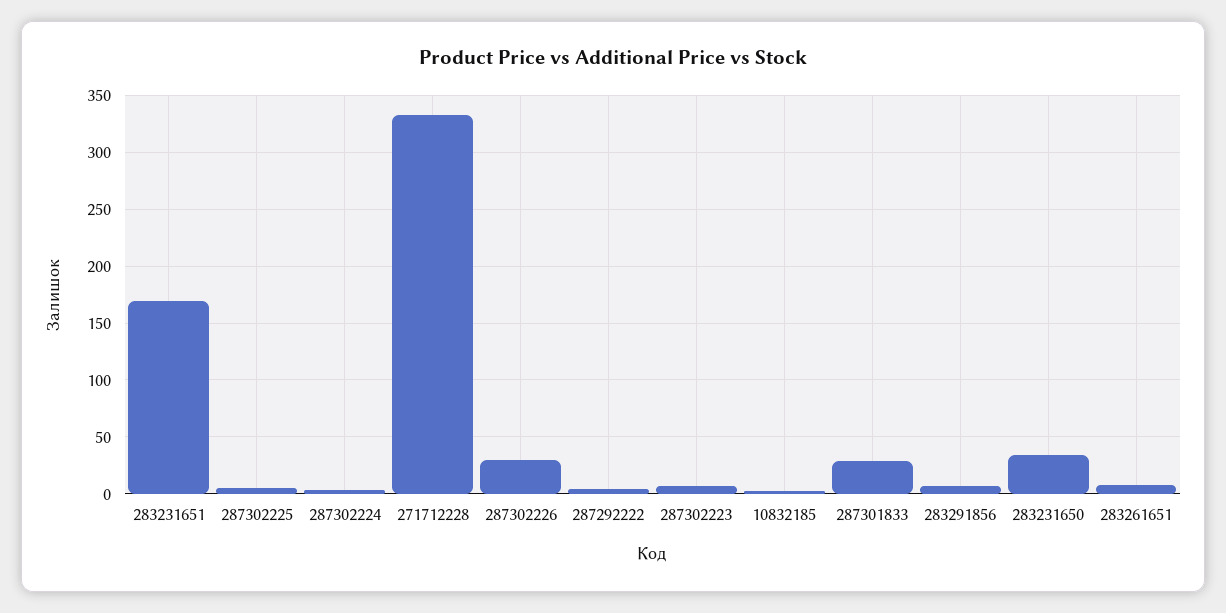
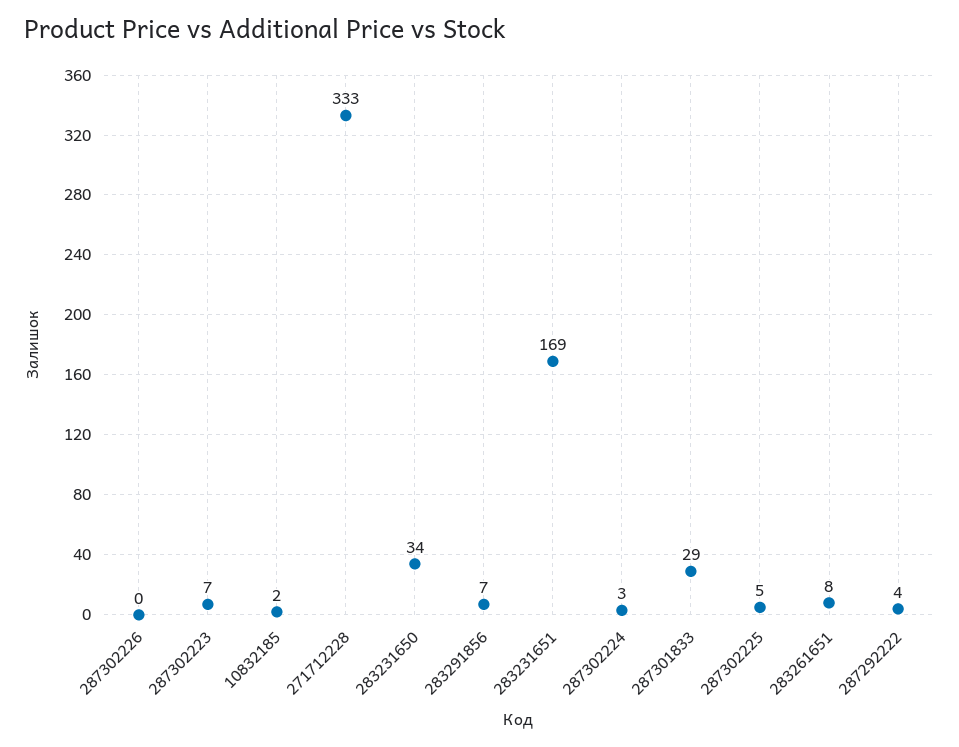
  {
    "283231651": 169,
    "287302225": 5,
    "287302224": 3,
    "271712228": 333,
-   "287302226": 30,
+   "287302226": 0,
    "287292222": 4,
    "287302223": 7,
    "10832185": 2,
    "287301833": 29,
    "283291856": 7,
    "283231650": 34,
    "283261651": 8
  }

